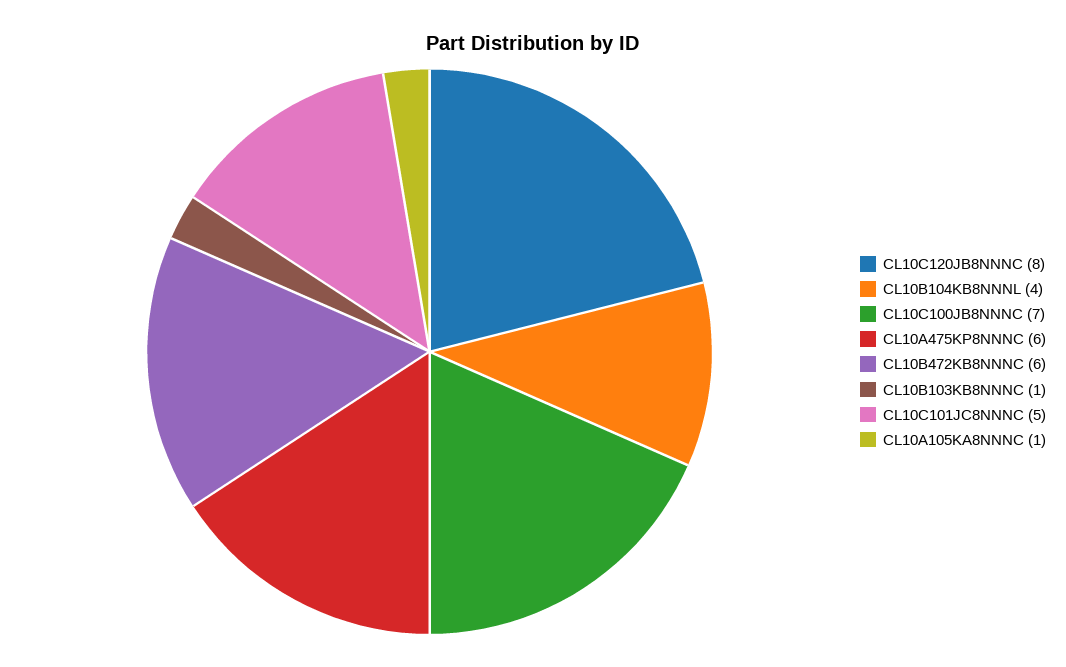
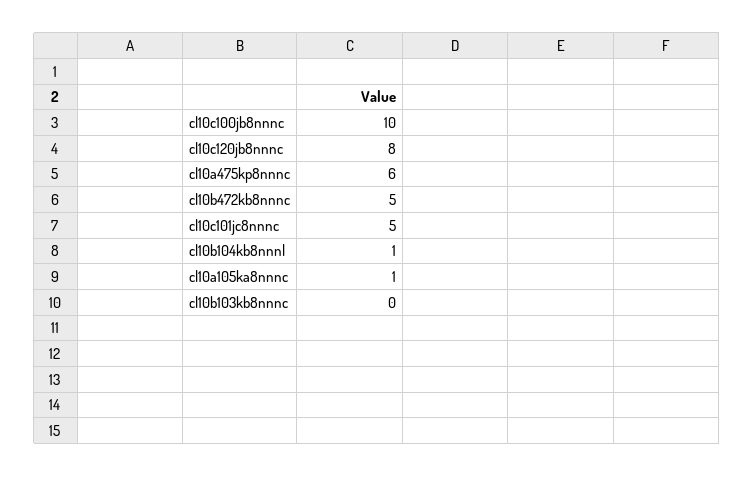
  {
    "CL10C120JB8NNNC": 8,
-   "CL10B104KB8NNNL": 4,
+   "CL10B104KB8NNNL": 1,
-   "CL10C100JB8NNNC": 7,
+   "CL10C100JB8NNNC": 10,
    "CL10A475KP8NNNC": 6,
-   "CL10B472KB8NNNC": 6,
+   "CL10B472KB8NNNC": 5,
-   "CL10B103KB8NNNC": 1,
+   "CL10B103KB8NNNC": 0,
    "CL10C101JC8NNNC": 5,
    "CL10A105KA8NNNC": 1
  }

